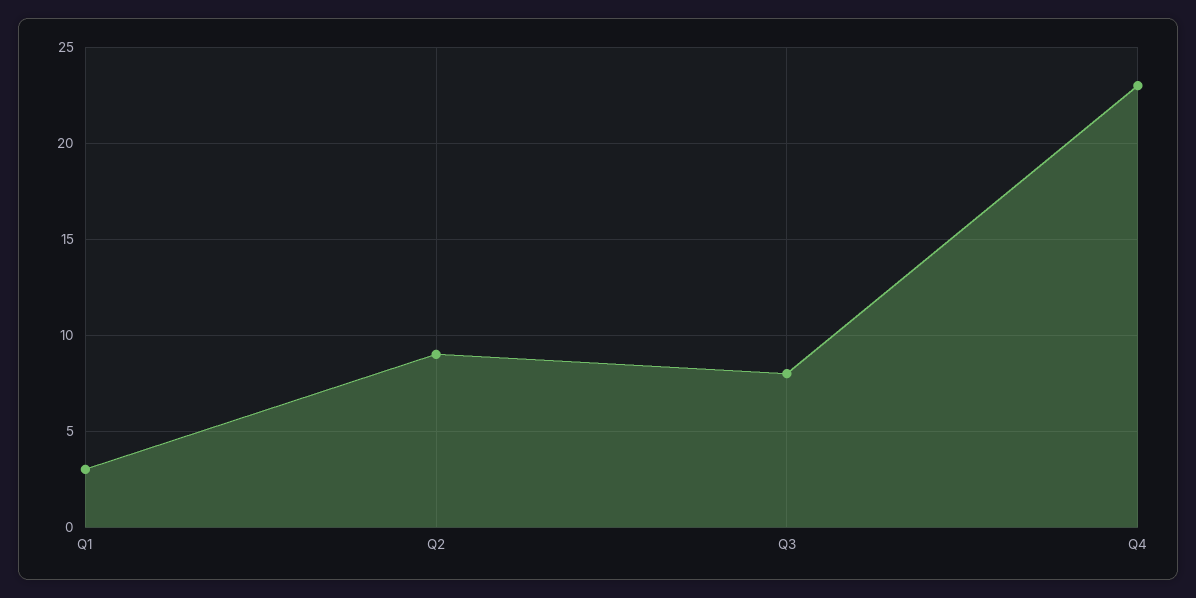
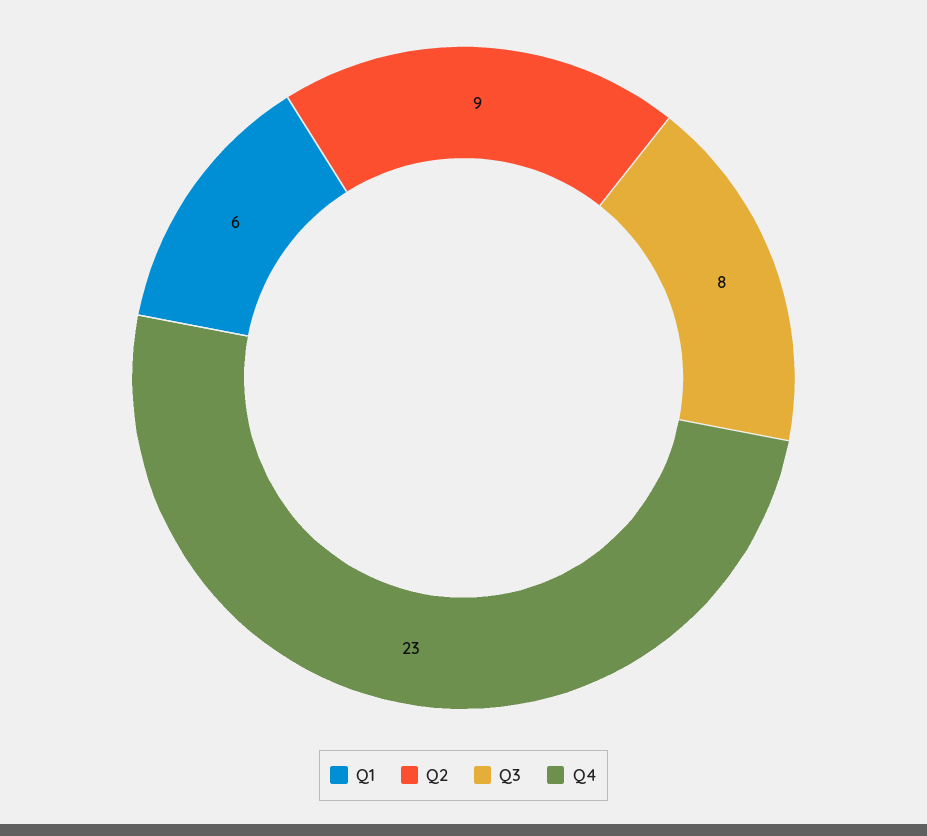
  {
-   "Q1": 3,
+   "Q1": 6,
    "Q2": 9,
    "Q3": 8,
    "Q4": 23
  }

